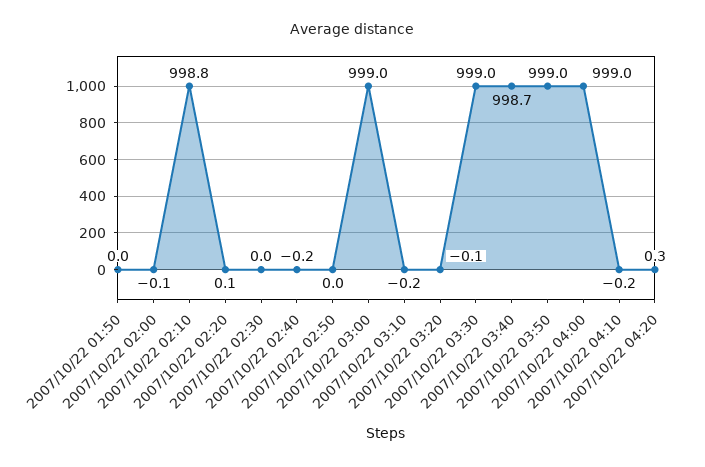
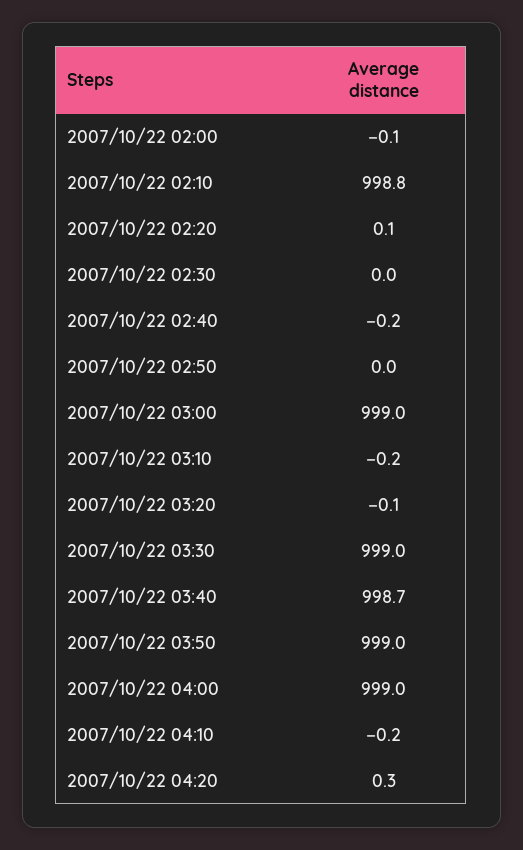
  {
-   "2007/10/22 01:50": 0,
    "2007/10/22 02:00": -0.1,
    "2007/10/22 02:10": 998.8,
    "2007/10/22 02:20": 0.1,
    "2007/10/22 02:30": 0,
    "2007/10/22 02:40": -0.2,
    "2007/10/22 02:50": 0,
    "2007/10/22 03:00": 999,
    "2007/10/22 03:10": -0.2,
    "2007/10/22 03:20": -0.1,
    "2007/10/22 03:30": 999,
    "2007/10/22 03:40": 998.7,
    "2007/10/22 03:50": 999,
    "2007/10/22 04:00": 999,
    "2007/10/22 04:10": -0.2,
    "2007/10/22 04:20": 0.3
  }

